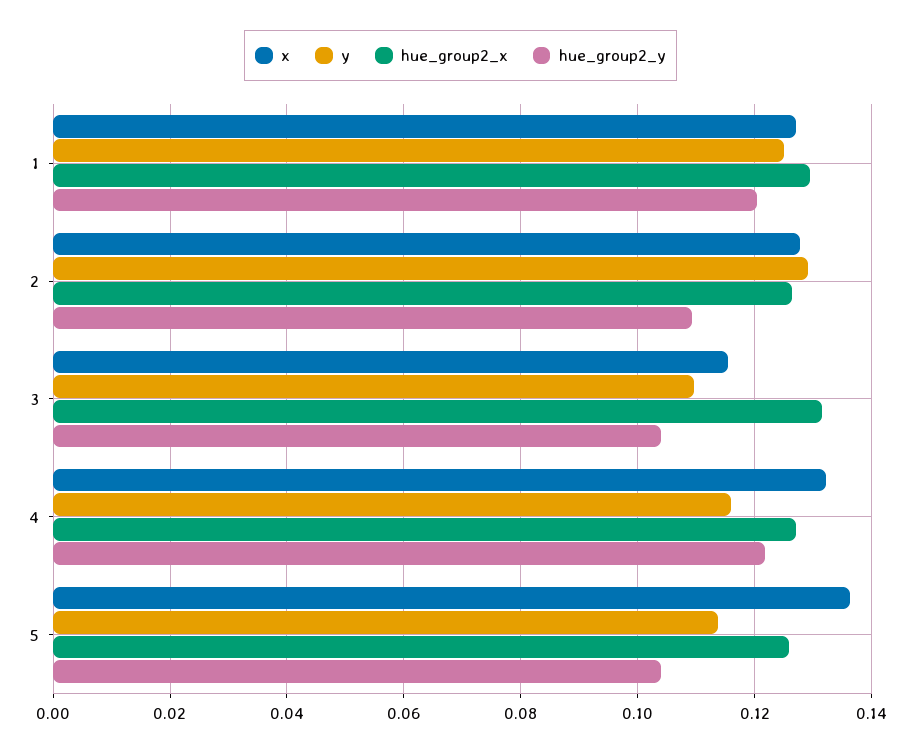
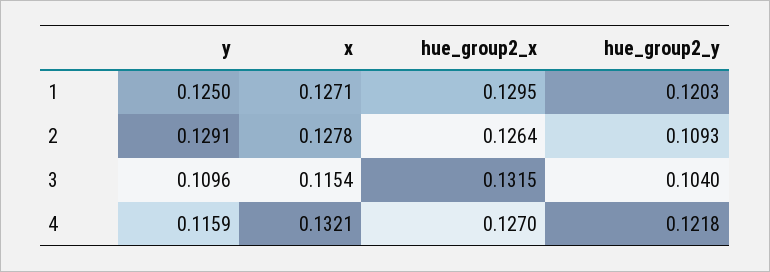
  {
    "x": {
      "1": 0.1271,
      "2": 0.1278,
      "3": 0.1154,
-     "4": 0.1321,
+     "4": 0.1321
-     "5": 0.136
    },
    "y": {
      "1": 0.125,
      "2": 0.1291,
      "3": 0.1096,
-     "4": 0.1159,
+     "4": 0.1159
-     "5": 0.114
    },
    "hue_group2_x": {
      "1": 0.1295,
      "2": 0.1264,
      "3": 0.1315,
-     "4": 0.127,
+     "4": 0.127
-     "5": 0.126
    },
    "hue_group2_y": {
      "1": 0.1203,
      "2": 0.1093,
      "3": 0.104,
-     "4": 0.1218,
+     "4": 0.1218
-     "5": 0.104
    }
  }

